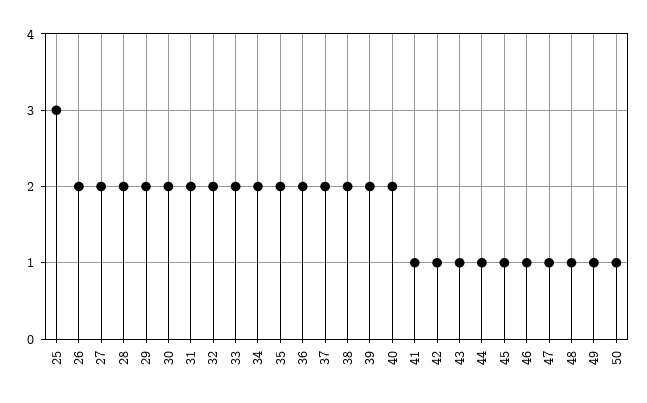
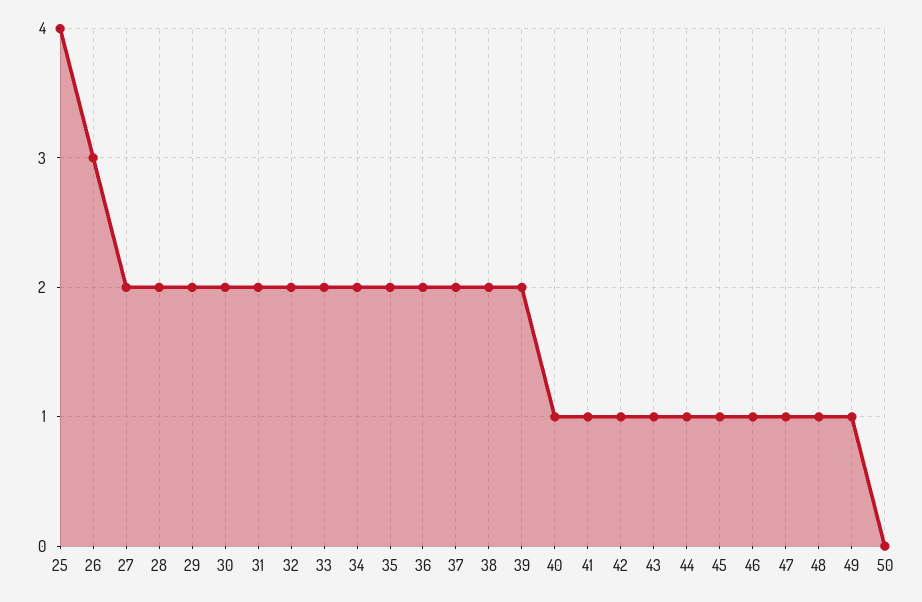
  {
-   "25": 3,
+   "25": 4,
-   "26": 2,
+   "26": 3,
    "27": 2,
    "28": 2,
    "29": 2,
    "30": 2,
    "31": 2,
    "32": 2,
    "33": 2,
    "34": 2,
    "35": 2,
    "36": 2,
    "37": 2,
    "38": 2,
    "39": 2,
-   "40": 2,
+   "40": 1,
    "41": 1,
    "42": 1,
    "43": 1,
    "44": 1,
    "45": 1,
    "46": 1,
    "47": 1,
    "48": 1,
    "49": 1,
-   "50": 1
+   "50": 0
  }

